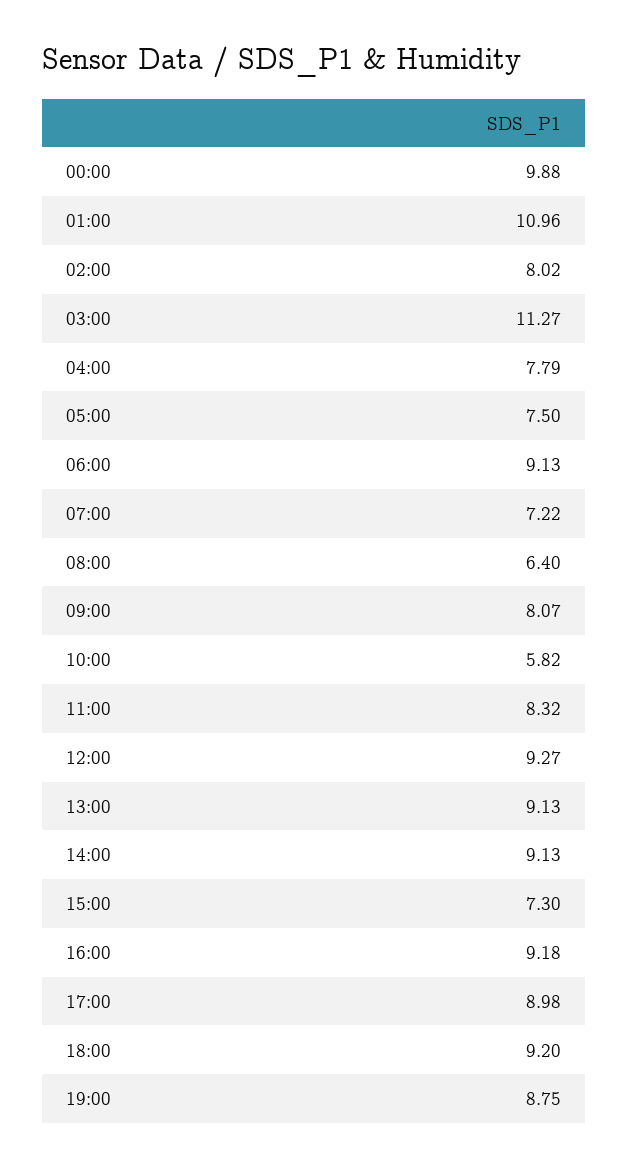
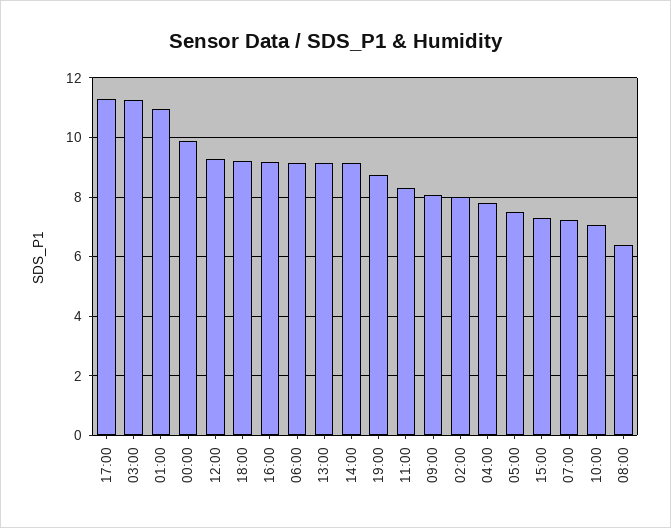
  {
    "00:00": 9.88,
    "01:00": 10.96,
    "02:00": 8.02,
    "03:00": 11.27,
    "04:00": 7.79,
    "05:00": 7.5,
    "06:00": 9.13,
    "07:00": 7.22,
    "08:00": 6.4,
    "09:00": 8.07,
-   "10:00": 5.82,
+   "10:00": 7,
    "11:00": 8.32,
    "12:00": 9.27,
    "13:00": 9.13,
    "14:00": 9.13,
    "15:00": 7.3,
    "16:00": 9.18,
-   "17:00": 8.98,
+   "17:00": 11.25,
    "18:00": 9.2,
    "19:00": 8.75
  }

